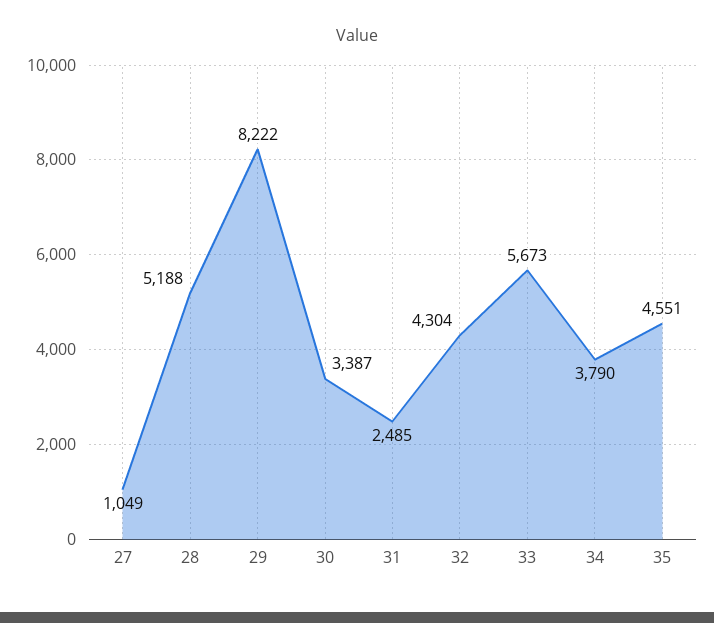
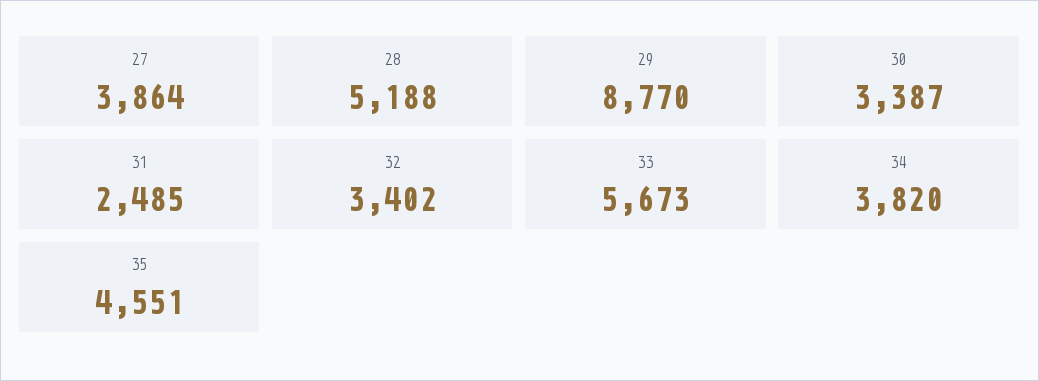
  {
-   "27": 1049,
+   "27": 3864,
    "28": 5188,
-   "29": 8222,
+   "29": 8770,
    "30": 3387,
    "31": 2485,
-   "32": 4304,
+   "32": 3402,
    "33": 5673,
-   "34": 3790,
+   "34": 3820,
    "35": 4551
  }

